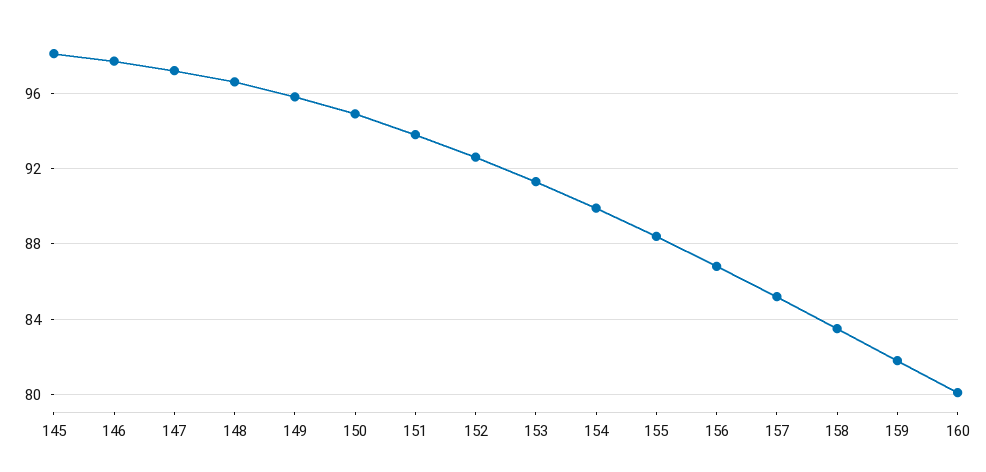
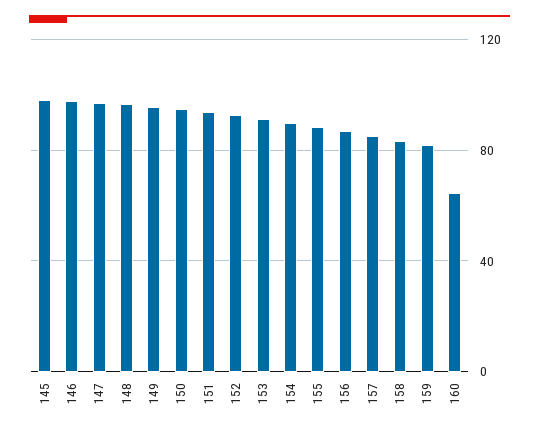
  {
    "145": 98,
    "146": 97.5,
    "147": 97,
    "148": 96.5,
    "149": 96,
    "150": 95,
    "151": 94,
    "152": 92.5,
    "153": 91.5,
    "154": 90,
    "155": 88.5,
    "156": 87,
    "157": 85,
    "158": 83.5,
    "159": 82,
-   "160": 80
+   "160": 65
  }

